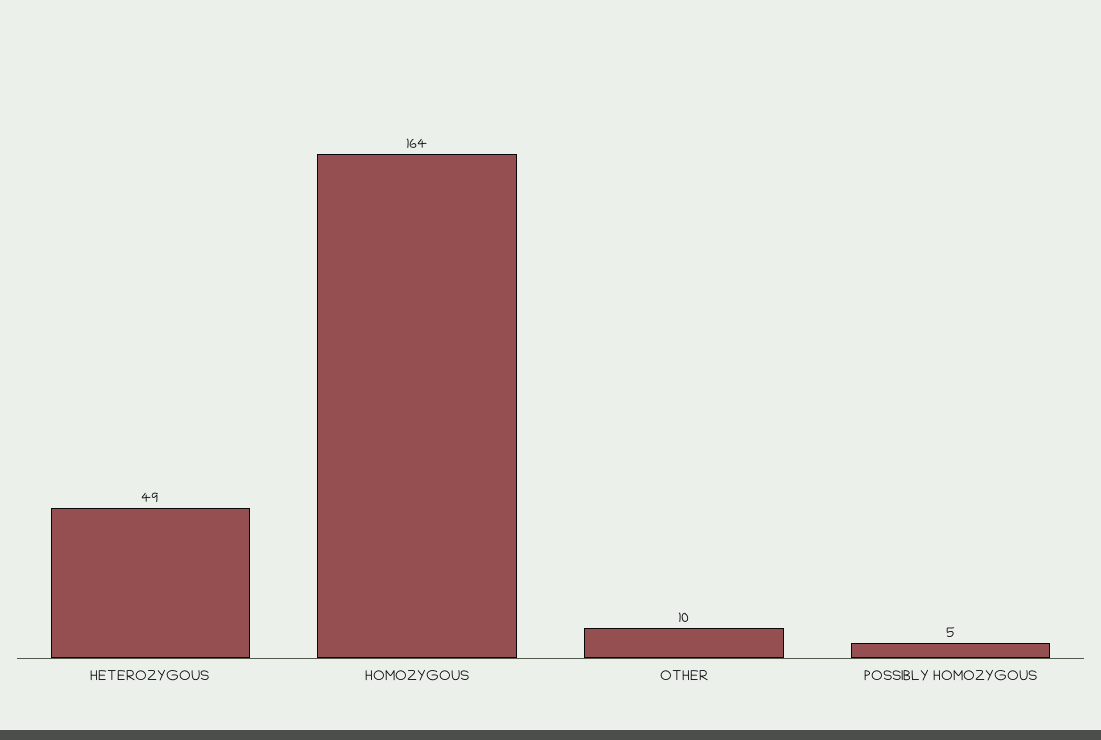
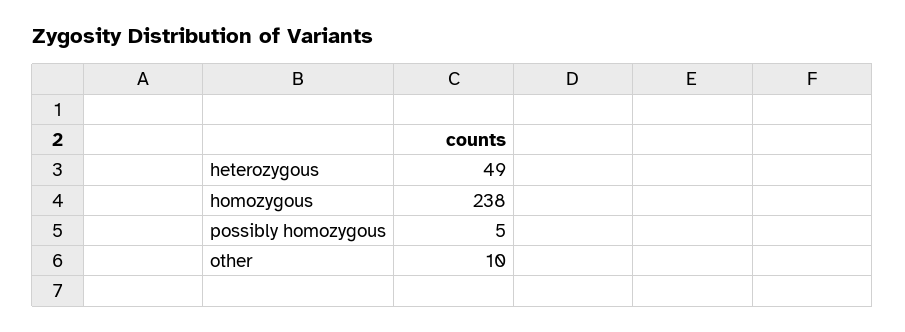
  {
    "HETEROZYGOUS": 49,
-   "HOMOZYGOUS": 164,
+   "HOMOZYGOUS": 238,
    "OTHER": 10,
    "POSSIBLY HOMOZYGOUS": 5
  }

